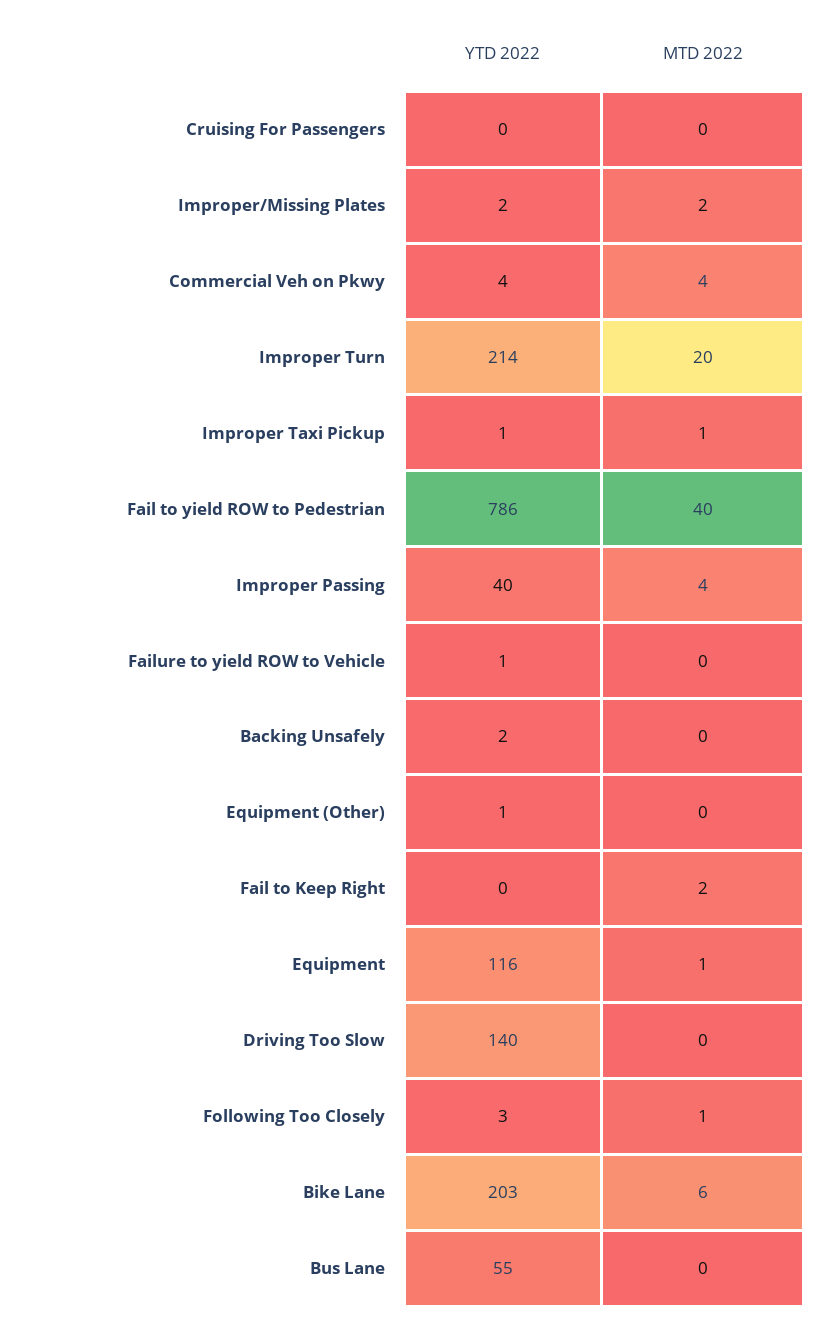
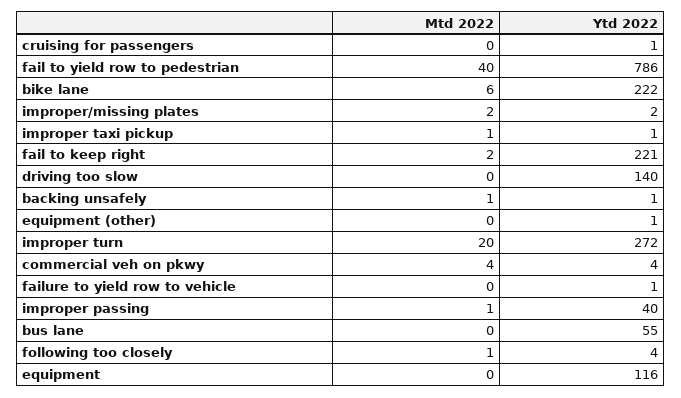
  {
    "YTD 2022": {
-     "Cruising For Passengers": 0,
+     "Cruising For Passengers": 1,
      "Improper/Missing Plates": 2,
      "Commercial Veh on Pkwy": 4,
-     "Improper Turn": 214,
+     "Improper Turn": 272,
      "Improper Taxi Pickup": 1,
      "Fail to yield ROW to Pedestrian": 786,
      "Improper Passing": 40,
      "Failure to yield ROW to Vehicle": 1,
-     "Backing Unsafely": 2,
+     "Backing Unsafely": 1,
      "Equipment (Other)": 1,
-     "Fail to Keep Right": 0,
+     "Fail to Keep Right": 221,
      "Equipment": 116,
      "Driving Too Slow": 140,
-     "Following Too Closely": 3,
+     "Following Too Closely": 4,
-     "Bike Lane": 203,
+     "Bike Lane": 222,
      "Bus Lane": 55
    },
    "MTD 2022": {
      "Cruising For Passengers": 0,
      "Improper/Missing Plates": 2,
      "Commercial Veh on Pkwy": 4,
      "Improper Turn": 20,
      "Improper Taxi Pickup": 1,
      "Fail to yield ROW to Pedestrian": 40,
-     "Improper Passing": 4,
+     "Improper Passing": 1,
      "Failure to yield ROW to Vehicle": 0,
-     "Backing Unsafely": 0,
+     "Backing Unsafely": 1,
      "Equipment (Other)": 0,
      "Fail to Keep Right": 2,
-     "Equipment": 1,
+     "Equipment": 0,
      "Driving Too Slow": 0,
      "Following Too Closely": 1,
      "Bike Lane": 6,
      "Bus Lane": 0
    }
  }

